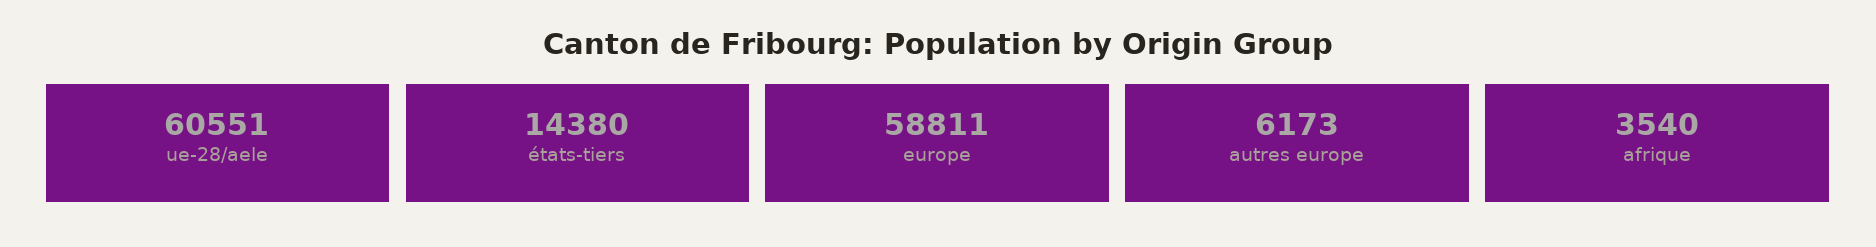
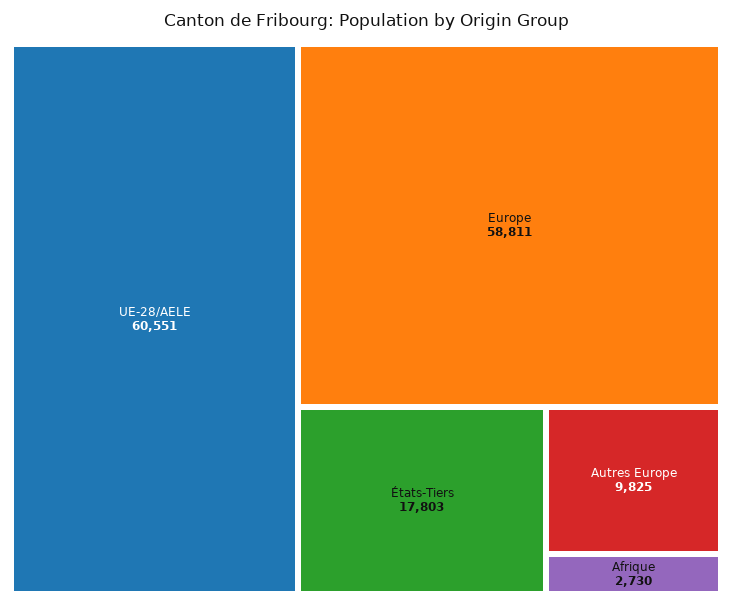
  {
    "ue-28/aele": 60551,
-   "états-tiers": 14380,
+   "états-tiers": 17803,
    "europe": 58811,
-   "autres europe": 6173,
+   "autres europe": 9825,
-   "afrique": 3540
+   "afrique": 2730
  }

